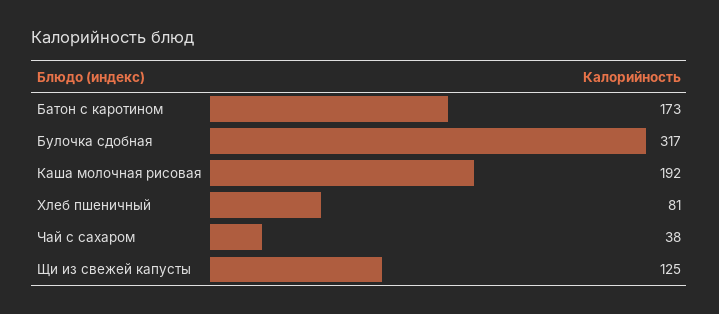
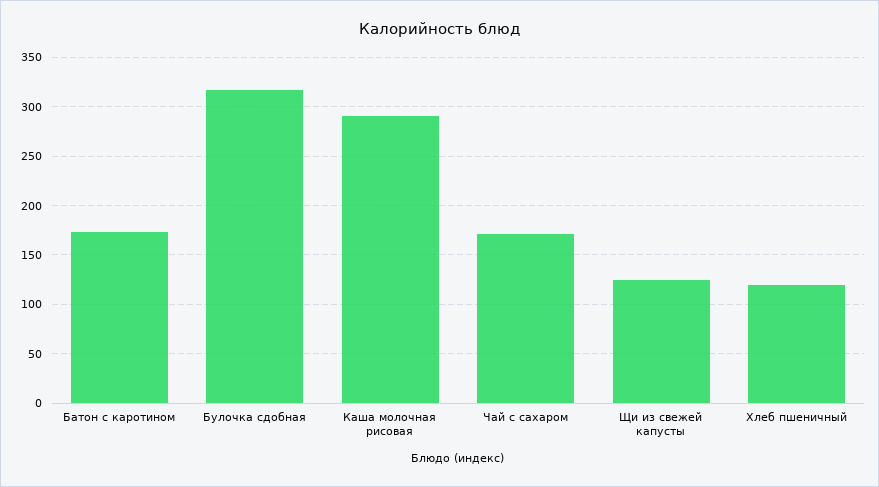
  {
    "Батон с каротином": 173,
    "Булочка сдобная": 317,
-   "Каша молочная рисовая": 192,
+   "Каша молочная рисовая": 290,
-   "Хлеб пшеничный": 81,
+   "Хлеб пшеничный": 120,
-   "Чай с сахаром": 38,
+   "Чай с сахаром": 170,
    "Щи из свежей капусты": 125
  }

